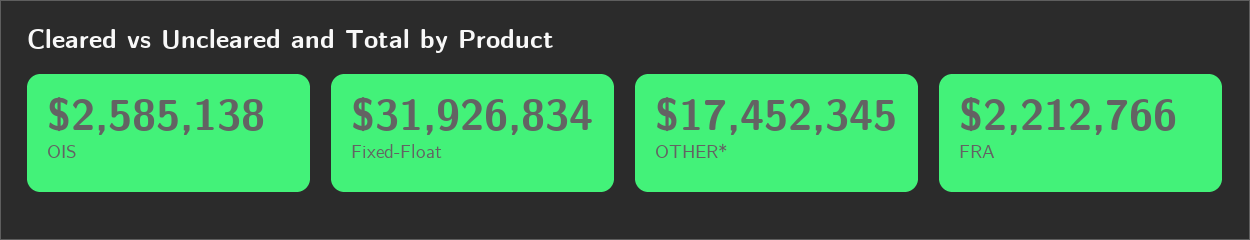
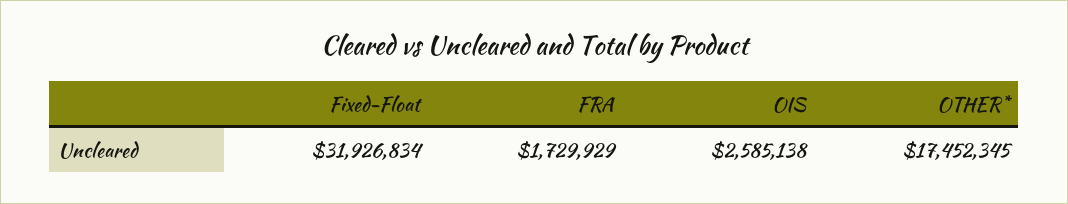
  {
    "OIS": 2585138,
    "Fixed-Float": 31926834,
    "OTHER*": 17452345,
-   "FRA": 2212766
+   "FRA": 1729929
  }

